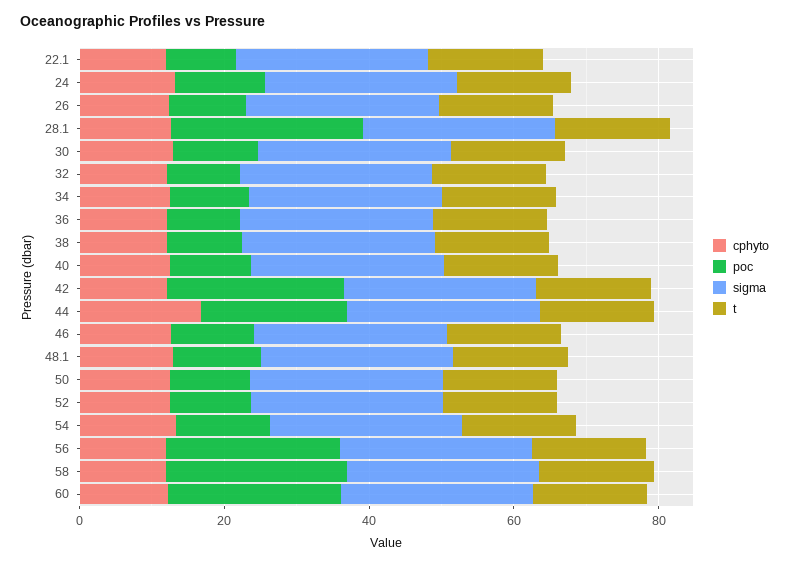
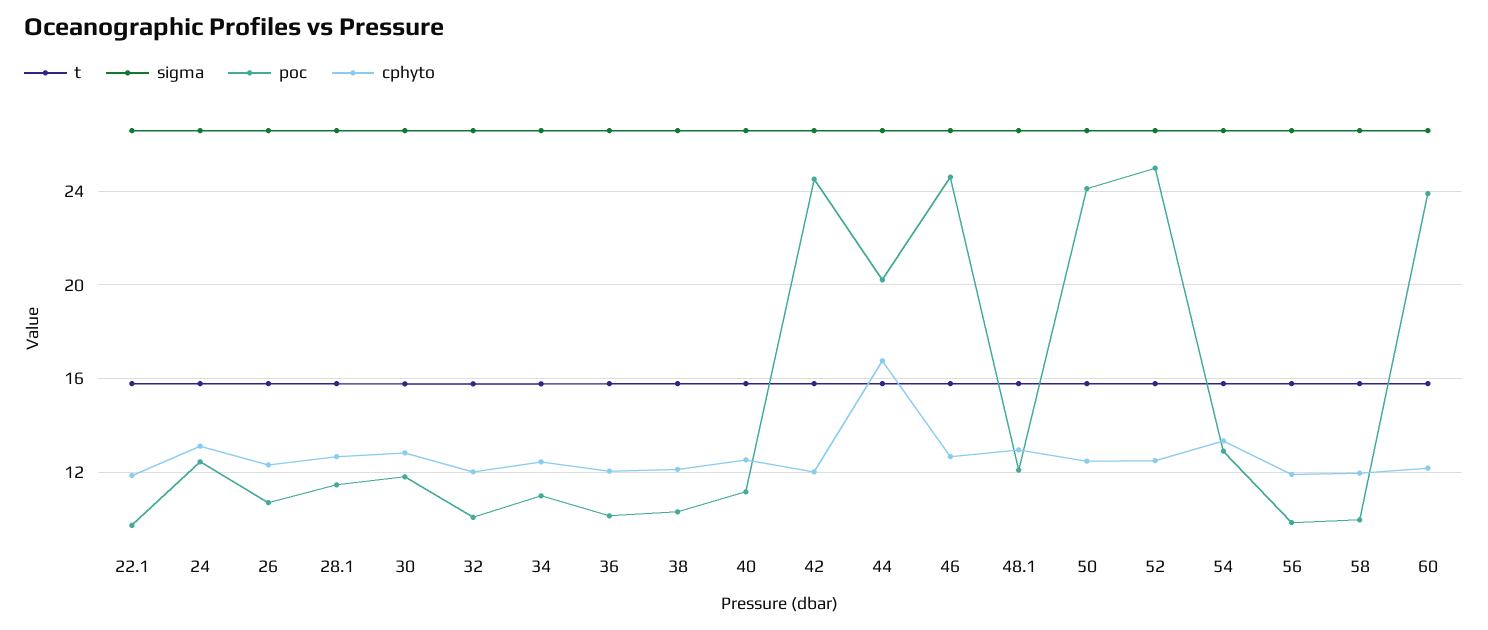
  {
    "cphyto": {
      "22.1": 12,
      "24": 13,
      "26": 12.5,
      "28.1": 12.5,
      "30": 13,
      "32": 12,
      "34": 12.5,
      "36": 12,
      "38": 12,
      "40": 12.5,
      "42": 12,
      "44": 17,
      "46": 12.5,
      "48.1": 13,
      "50": 12.5,
      "52": 12.5,
      "54": 13.5,
      "56": 12,
      "58": 12,
      "60": 12
    },
    "poc": {
      "22.1": 10,
      "24": 12.5,
      "26": 10.5,
-     "28.1": 25,
+     "28.1": 11.5,
      "30": 12,
      "32": 10,
      "34": 11,
      "36": 10,
      "38": 10.5,
      "40": 11,
      "42": 24.5,
      "44": 20,
-     "46": 10,
+     "46": 24.5,
      "48.1": 12,
-     "50": 10,
+     "50": 24,
-     "52": 10,
+     "52": 25,
      "54": 13,
-     "56": 25,
+     "56": 10,
-     "58": 25,
+     "58": 10,
      "60": 24
    },
    "sigma": {
      "22.1": 26.5,
      "24": 26.5,
      "26": 26.5,
      "28.1": 26.5,
      "30": 26.5,
      "32": 26.5,
      "34": 26.5,
      "36": 26.5,
      "38": 26.5,
      "40": 26.5,
      "42": 26.5,
      "44": 26.5,
      "46": 26.5,
      "48.1": 26.5,
      "50": 26.5,
      "52": 26.5,
      "54": 26.5,
      "56": 26.5,
      "58": 26.5,
      "60": 26.5
    },
    "t": {
      "22.1": 16,
      "24": 16,
      "26": 16,
      "28.1": 16,
      "30": 16,
      "32": 16,
      "34": 16,
      "36": 16,
      "38": 16,
      "40": 16,
      "42": 16,
      "44": 16,
      "46": 16,
      "48.1": 16,
      "50": 16,
      "52": 16,
      "54": 16,
      "56": 16,
      "58": 16,
      "60": 16
    }
  }

